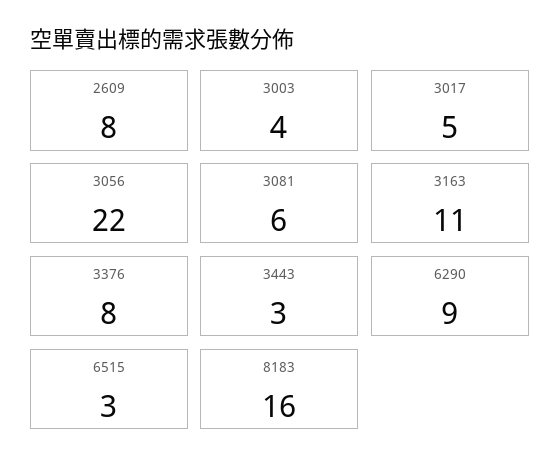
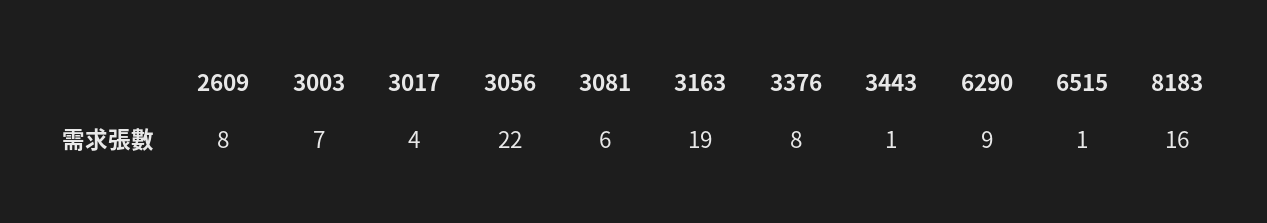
  {
    "2609": 8,
-   "3003": 4,
+   "3003": 7,
-   "3017": 5,
+   "3017": 4,
    "3056": 22,
    "3081": 6,
-   "3163": 11,
+   "3163": 19,
    "3376": 8,
-   "3443": 3,
+   "3443": 1,
    "6290": 9,
-   "6515": 3,
+   "6515": 1,
    "8183": 16
  }

